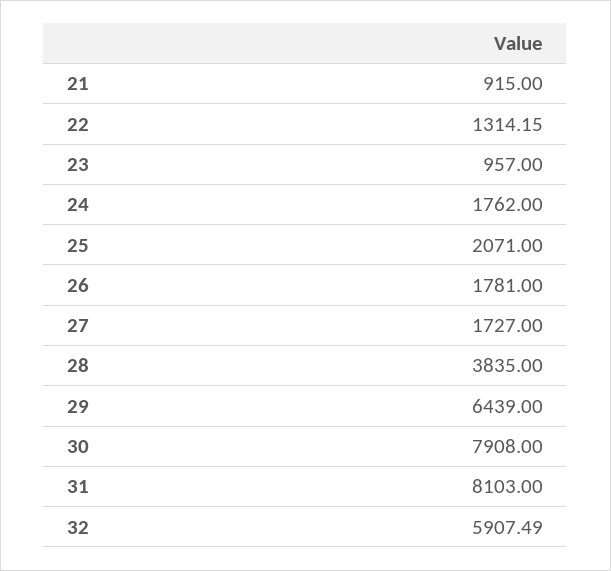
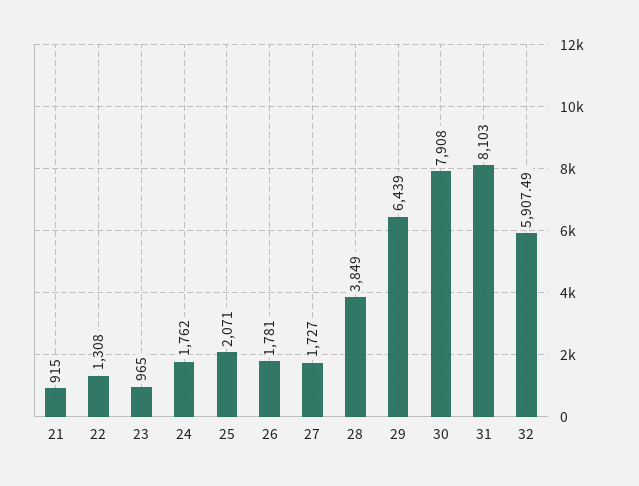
  {
    "21": 915,
-   "22": 1314.15,
+   "22": 1308,
-   "23": 957,
+   "23": 965,
    "24": 1762,
    "25": 2071,
    "26": 1781,
    "27": 1727,
-   "28": 3835,
+   "28": 3849,
    "29": 6439,
    "30": 7908,
    "31": 8103,
    "32": 5907.49
  }

